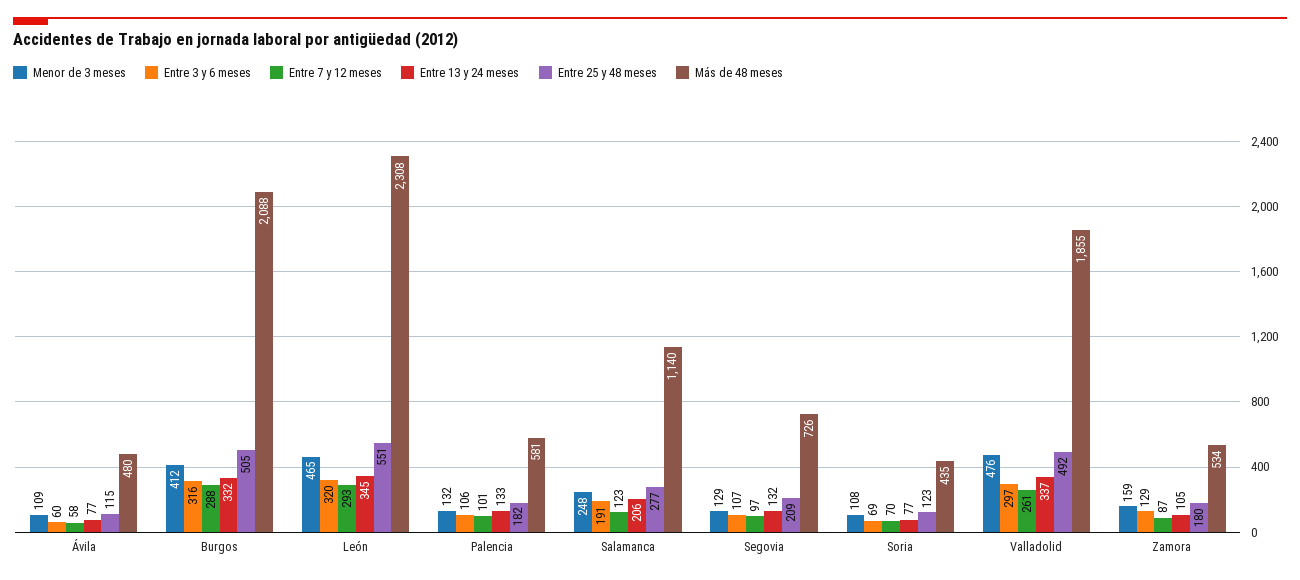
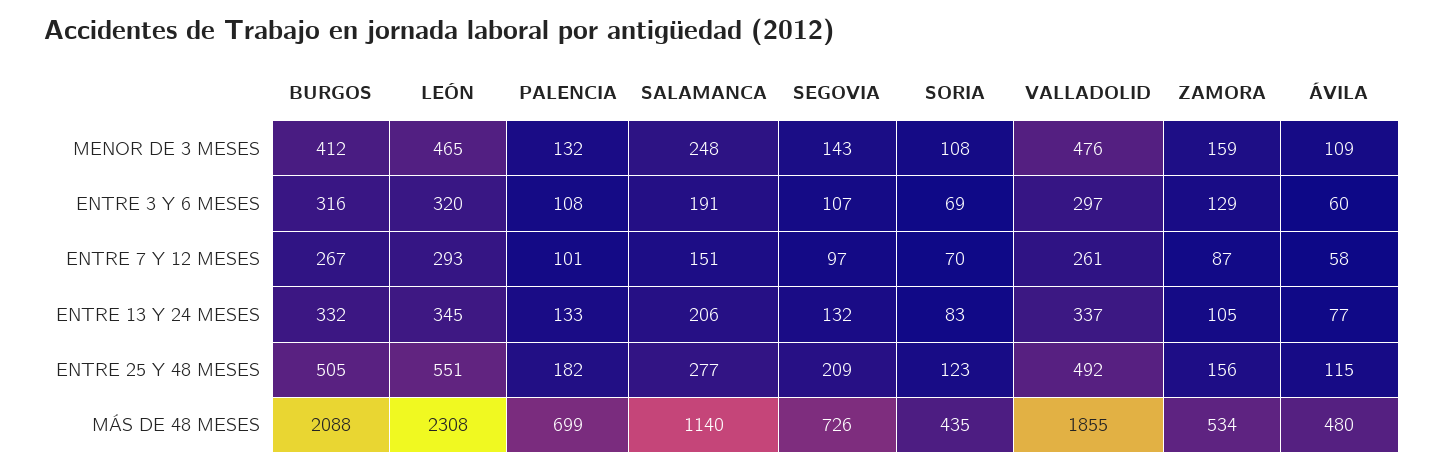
  {
    "Menor de 3 meses": {
      "Ávila": 109,
      "Burgos": 412,
      "León": 465,
      "Palencia": 132,
      "Salamanca": 248,
-     "Segovia": 129,
+     "Segovia": 143,
      "Soria": 108,
      "Valladolid": 476,
      "Zamora": 159
    },
    "Entre 3 y 6 meses": {
      "Ávila": 60,
      "Burgos": 316,
      "León": 320,
-     "Palencia": 106,
+     "Palencia": 108,
      "Salamanca": 191,
      "Segovia": 107,
      "Soria": 69,
      "Valladolid": 297,
      "Zamora": 129
    },
    "Entre 7 y 12 meses": {
      "Ávila": 58,
-     "Burgos": 288,
+     "Burgos": 267,
      "León": 293,
      "Palencia": 101,
-     "Salamanca": 123,
+     "Salamanca": 151,
      "Segovia": 97,
      "Soria": 70,
      "Valladolid": 261,
      "Zamora": 87
    },
    "Entre 13 y 24 meses": {
      "Ávila": 77,
      "Burgos": 332,
      "León": 345,
      "Palencia": 133,
      "Salamanca": 206,
      "Segovia": 132,
-     "Soria": 77,
+     "Soria": 83,
      "Valladolid": 337,
      "Zamora": 105
    },
    "Entre 25 y 48 meses": {
      "Ávila": 115,
      "Burgos": 505,
      "León": 551,
      "Palencia": 182,
      "Salamanca": 277,
      "Segovia": 209,
      "Soria": 123,
      "Valladolid": 492,
-     "Zamora": 180
+     "Zamora": 156
    },
    "Más de 48 meses": {
      "Ávila": 480,
      "Burgos": 2088,
      "León": 2308,
-     "Palencia": 581,
+     "Palencia": 699,
      "Salamanca": 1140,
      "Segovia": 726,
      "Soria": 435,
      "Valladolid": 1855,
      "Zamora": 534
    }
  }

